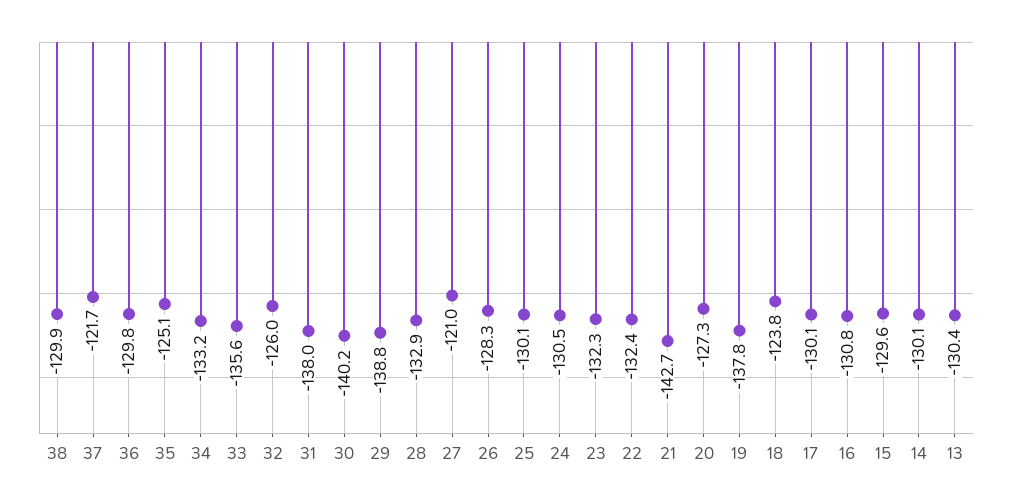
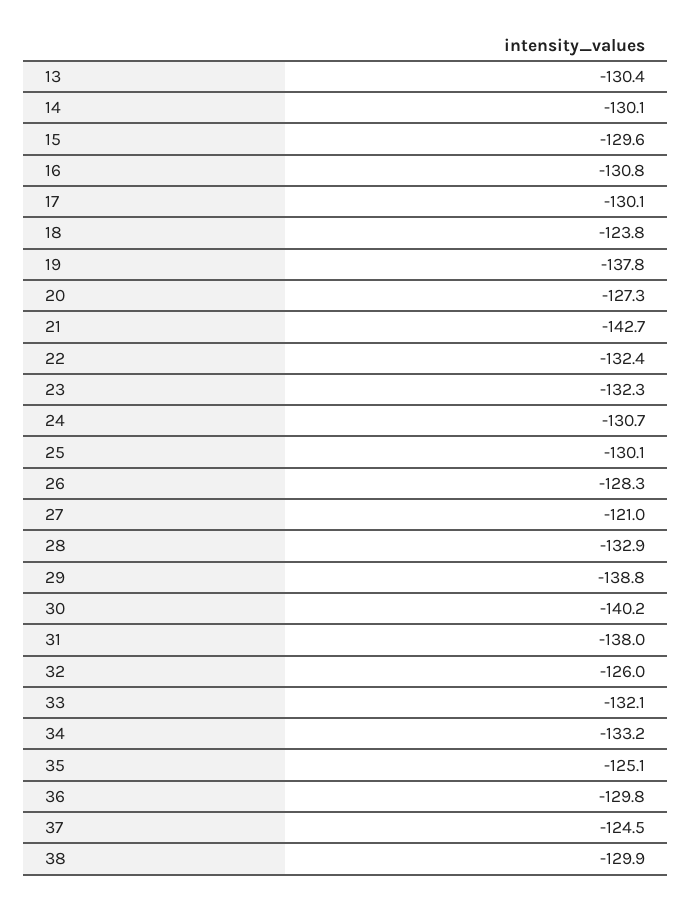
  {
    "38": -129.9,
-   "37": -121.7,
+   "37": -124.5,
    "36": -129.8,
    "35": -125.1,
    "34": -133.2,
-   "33": -135.6,
+   "33": -132.1,
    "32": -126,
    "31": -138,
    "30": -140.2,
    "29": -138.8,
    "28": -132.9,
    "27": -121,
    "26": -128.3,
    "25": -130.1,
-   "24": -130.5,
+   "24": -130.7,
    "23": -132.3,
    "22": -132.4,
    "21": -142.7,
    "20": -127.3,
    "19": -137.8,
    "18": -123.8,
    "17": -130.1,
    "16": -130.8,
    "15": -129.6,
    "14": -130.1,
    "13": -130.4
  }

